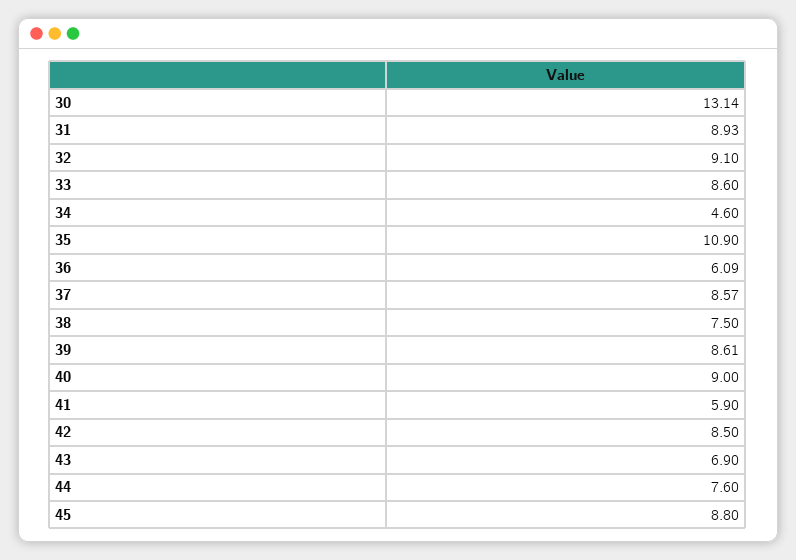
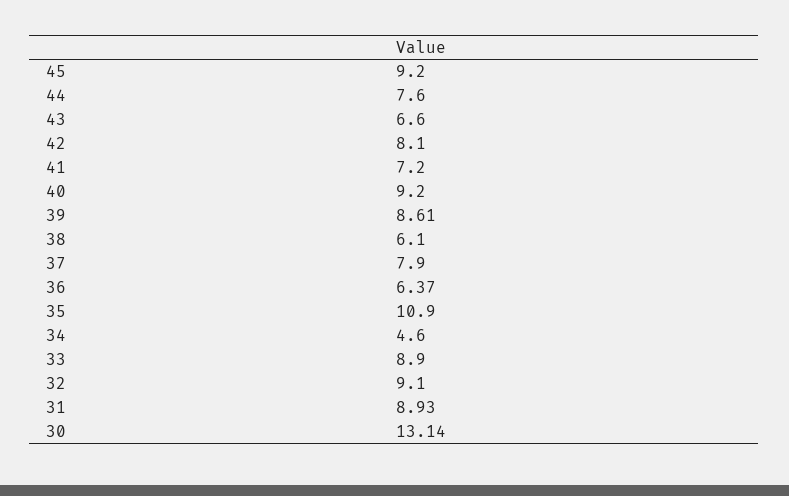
  {
    "30": 13.14,
    "31": 8.93,
    "32": 9.1,
-   "33": 8.6,
+   "33": 8.9,
    "34": 4.6,
    "35": 10.9,
-   "36": 6.09,
+   "36": 6.37,
-   "37": 8.57,
+   "37": 7.9,
-   "38": 7.5,
+   "38": 6.1,
    "39": 8.61,
-   "40": 9,
+   "40": 9.2,
-   "41": 5.9,
+   "41": 7.2,
-   "42": 8.5,
+   "42": 8.1,
-   "43": 6.9,
+   "43": 6.6,
    "44": 7.6,
-   "45": 8.8
+   "45": 9.2
  }

